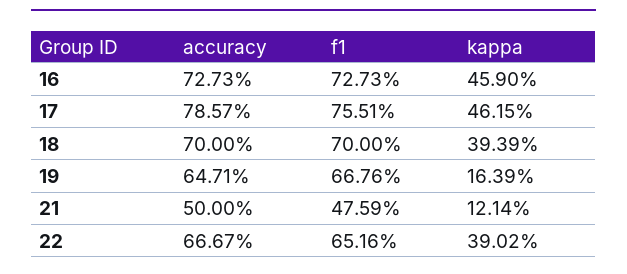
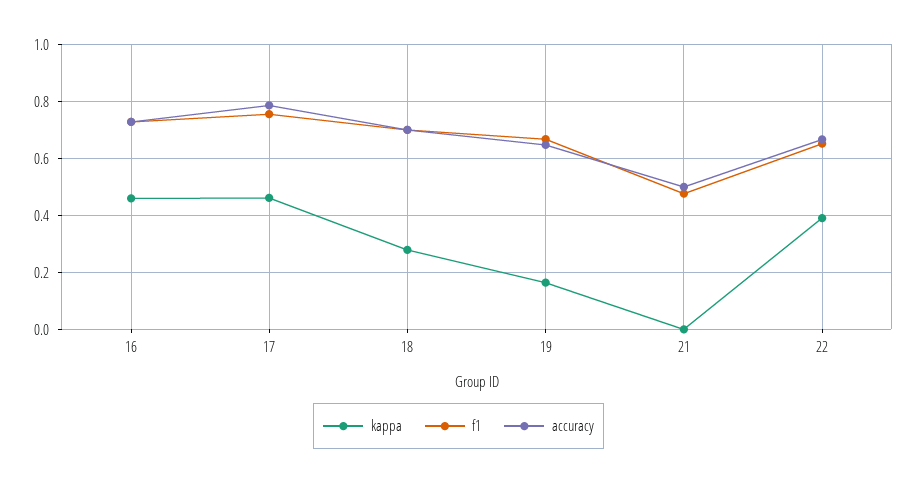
  {
    "accuracy": {
      "16": 0.7273,
      "17": 0.7857,
      "18": 0.7,
      "19": 0.6471,
      "21": 0.5,
      "22": 0.6667
    },
    "f1": {
      "16": 0.7273,
      "17": 0.7551,
      "18": 0.7,
      "19": 0.6676,
      "21": 0.4759,
      "22": 0.6516
    },
    "kappa": {
      "16": 0.459,
      "17": 0.4615,
-     "18": 0.3939,
+     "18": 0.275,
      "19": 0.1639,
-     "21": 0.1214,
+     "21": 0,
      "22": 0.3902
    }
  }

